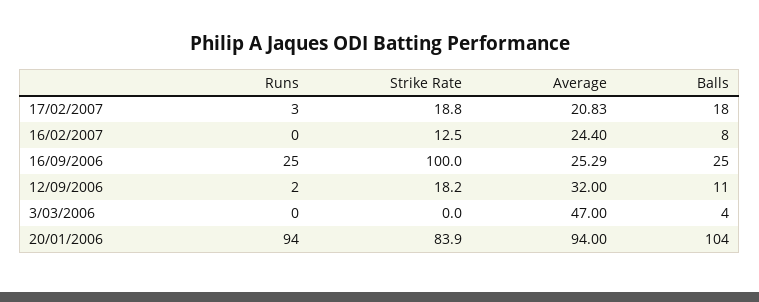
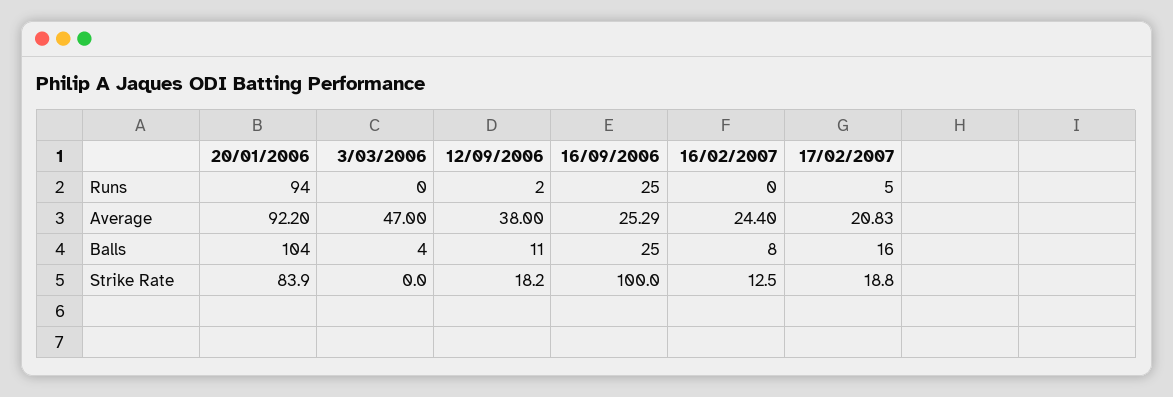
  {
    "Runs": {
-     "17/02/2007": 3,
+     "17/02/2007": 5,
      "16/02/2007": 0,
      "16/09/2006": 25,
      "12/09/2006": 2,
      "3/03/2006": 0,
      "20/01/2006": 94
    },
    "Strike Rate": {
      "17/02/2007": 18.8,
      "16/02/2007": 12.5,
      "16/09/2006": 100,
      "12/09/2006": 18.2,
      "3/03/2006": 0,
      "20/01/2006": 83.9
    },
    "Average": {
      "17/02/2007": 20.83,
      "16/02/2007": 24.4,
      "16/09/2006": 25.29,
-     "12/09/2006": 32,
+     "12/09/2006": 38,
      "3/03/2006": 47,
-     "20/01/2006": 94
+     "20/01/2006": 92.2
    },
    "Balls": {
-     "17/02/2007": 18,
+     "17/02/2007": 16,
      "16/02/2007": 8,
      "16/09/2006": 25,
      "12/09/2006": 11,
      "3/03/2006": 4,
      "20/01/2006": 104
    }
  }

